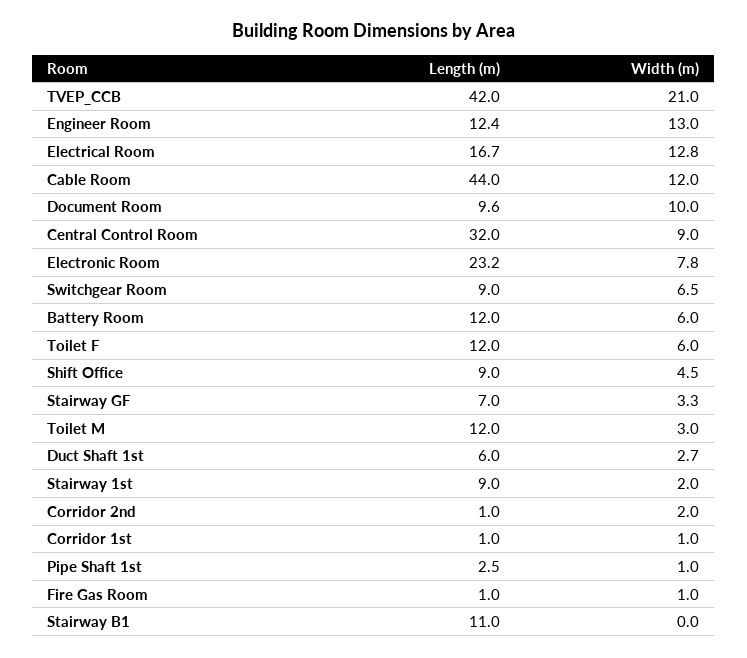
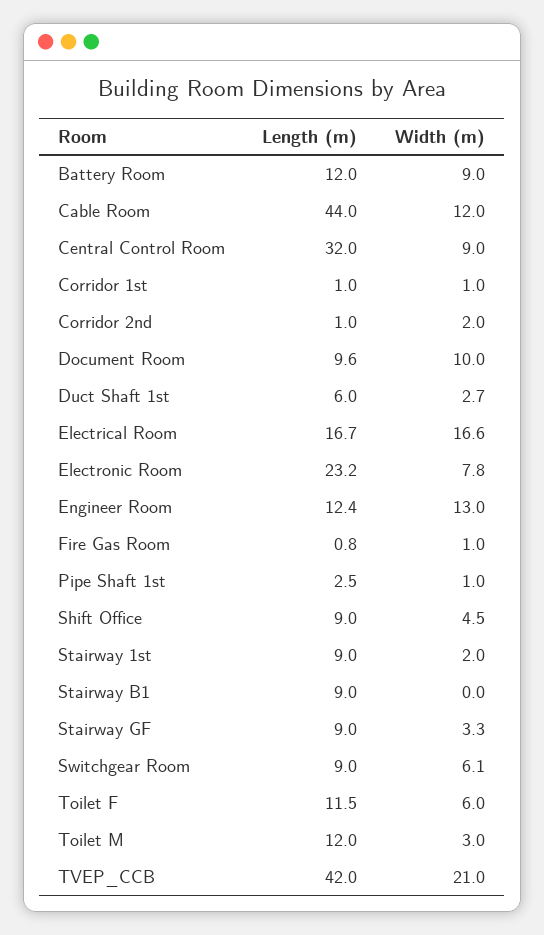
  {
    "Length (m)": {
      "TVEP_CCB": 42,
      "Engineer Room": 12.4,
      "Electrical Room": 16.7,
      "Cable Room": 44,
      "Document Room": 9.6,
      "Central Control Room": 32,
      "Electronic Room": 23.2,
      "Switchgear Room": 9,
      "Battery Room": 12,
-     "Toilet F": 12,
+     "Toilet F": 11.5,
      "Shift Office": 9,
-     "Stairway GF": 7,
+     "Stairway GF": 9,
      "Toilet M": 12,
      "Duct Shaft 1st": 6,
      "Stairway 1st": 9,
      "Corridor 2nd": 1,
      "Corridor 1st": 1,
      "Pipe Shaft 1st": 2.5,
-     "Fire Gas Room": 1,
+     "Fire Gas Room": 0.8,
-     "Stairway B1": 11
+     "Stairway B1": 9
    },
    "Width (m)": {
      "TVEP_CCB": 21,
      "Engineer Room": 13,
-     "Electrical Room": 12.8,
+     "Electrical Room": 16.6,
      "Cable Room": 12,
      "Document Room": 10,
      "Central Control Room": 9,
      "Electronic Room": 7.8,
-     "Switchgear Room": 6.5,
+     "Switchgear Room": 6.1,
-     "Battery Room": 6,
+     "Battery Room": 9,
      "Toilet F": 6,
      "Shift Office": 4.5,
      "Stairway GF": 3.3,
      "Toilet M": 3,
      "Duct Shaft 1st": 2.7,
      "Stairway 1st": 2,
      "Corridor 2nd": 2,
      "Corridor 1st": 1,
      "Pipe Shaft 1st": 1,
      "Fire Gas Room": 1,
      "Stairway B1": 0
    }
  }

